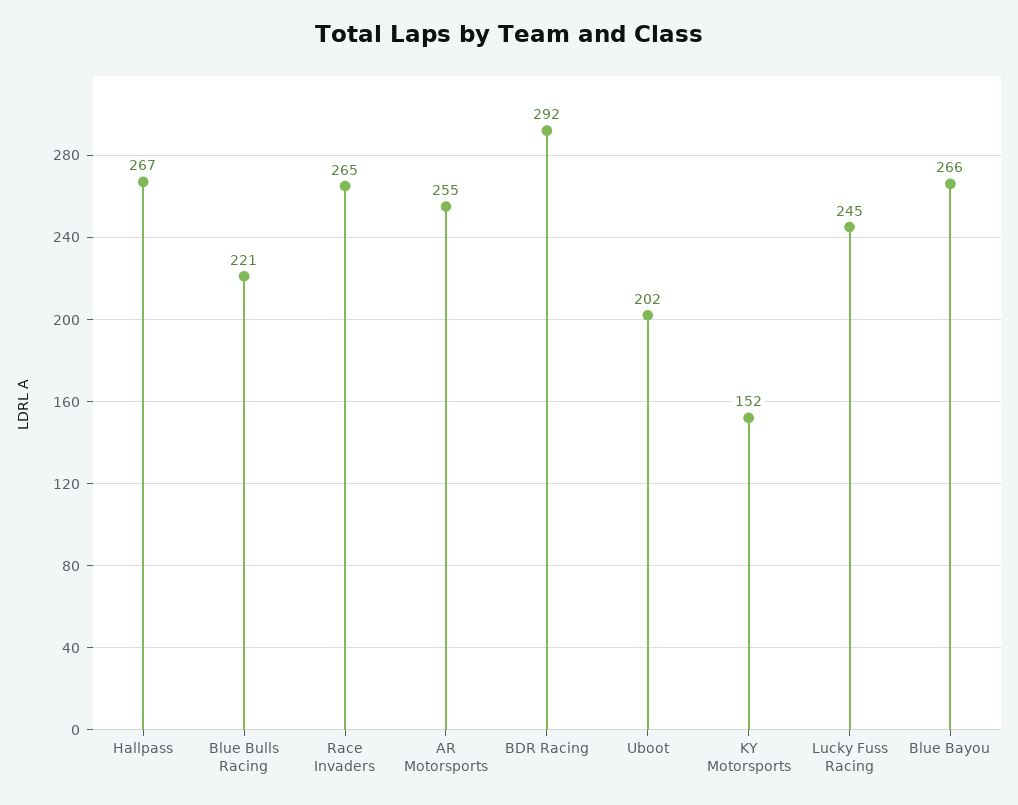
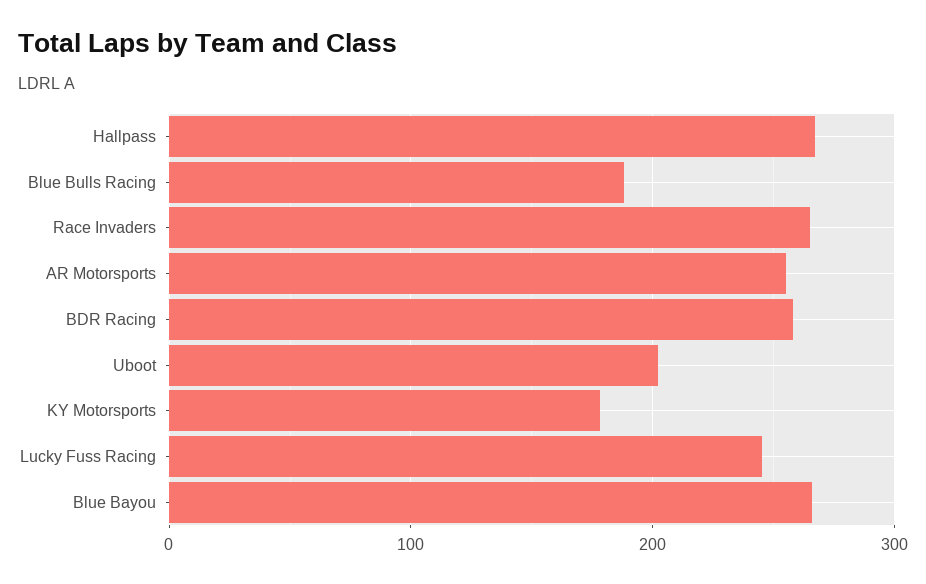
  {
    "Hallpass": 267,
-   "Blue Bulls Racing": 221,
+   "Blue Bulls Racing": 190,
    "Race Invaders": 265,
    "AR Motorsports": 255,
-   "BDR Racing": 292,
+   "BDR Racing": 260,
    "Uboot": 202,
-   "KY Motorsports": 152,
+   "KY Motorsports": 180,
    "Lucky Fuss Racing": 245,
    "Blue Bayou": 266
  }

